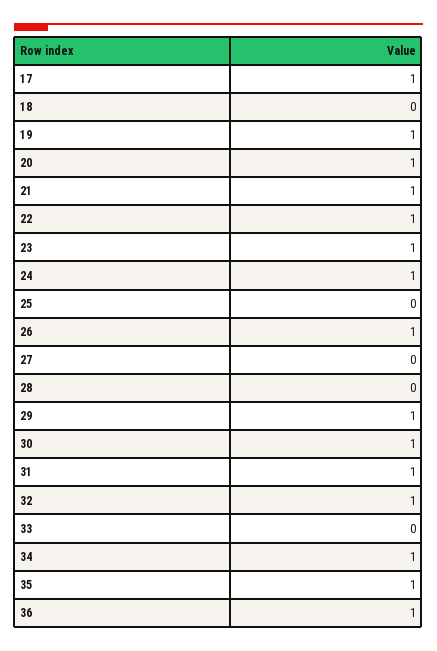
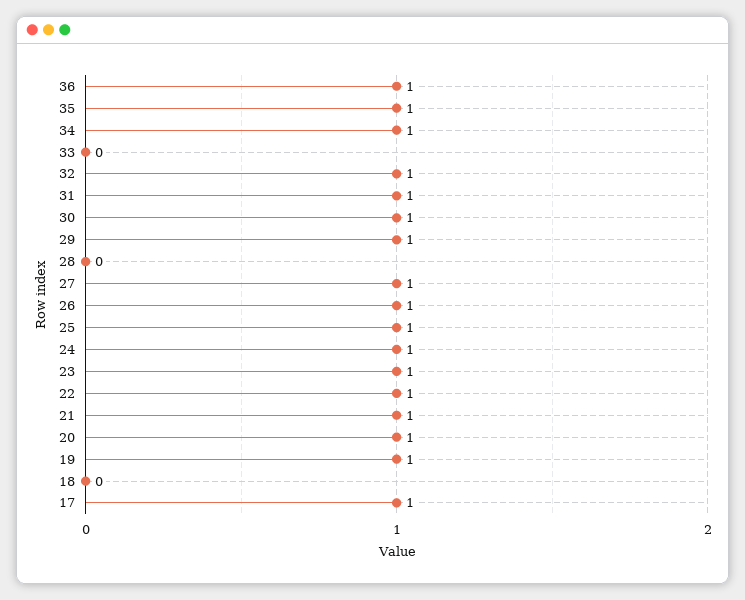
  {
    "17": 1,
    "18": 0,
    "19": 1,
    "20": 1,
    "21": 1,
    "22": 1,
    "23": 1,
    "24": 1,
-   "25": 0,
+   "25": 1,
    "26": 1,
-   "27": 0,
+   "27": 1,
    "28": 0,
    "29": 1,
    "30": 1,
    "31": 1,
    "32": 1,
    "33": 0,
    "34": 1,
    "35": 1,
    "36": 1
  }

